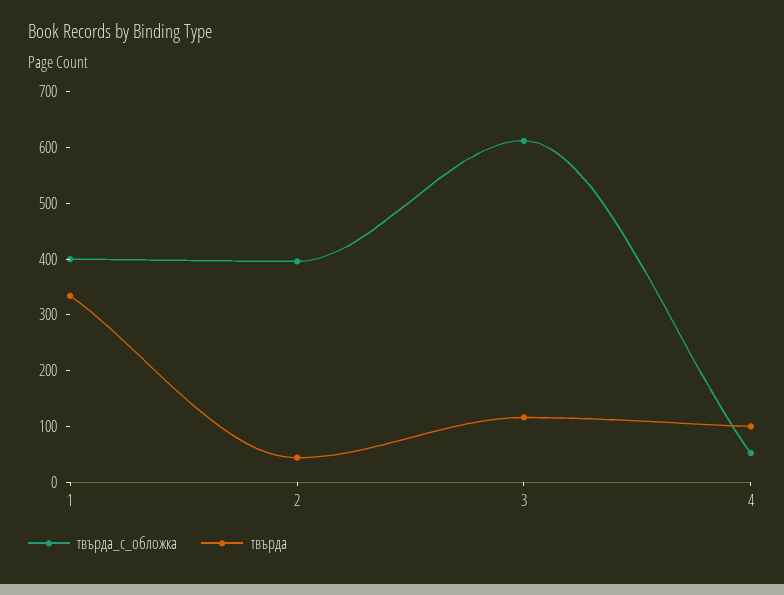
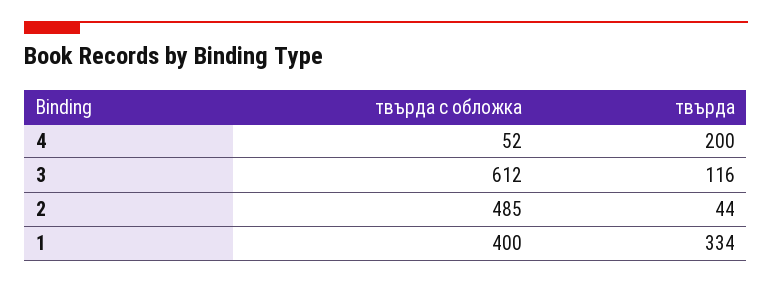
  {
    "твърда_с_обложка": {
      "1": 400,
-     "2": 400,
+     "2": 485,
      "3": 612,
      "4": 52
    },
    "твърда": {
      "1": 334,
      "2": 44,
      "3": 116,
-     "4": 100
+     "4": 200
    }
  }

